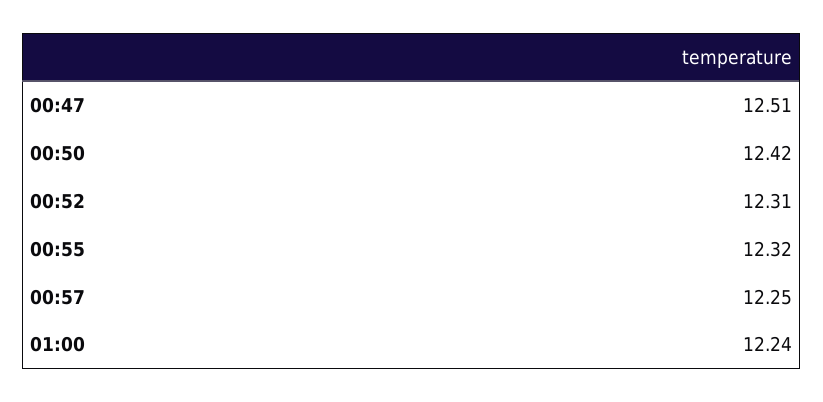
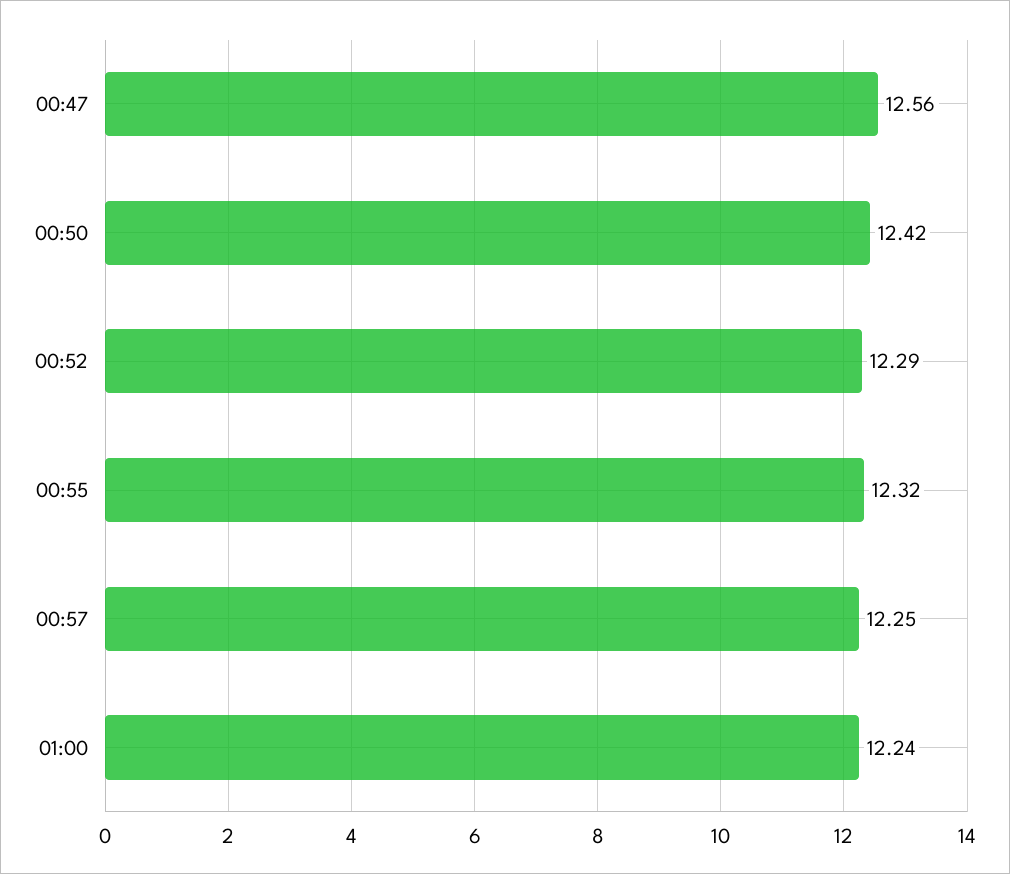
  {
-   "00:47": 12.51,
+   "00:47": 12.56,
    "00:50": 12.42,
-   "00:52": 12.31,
+   "00:52": 12.29,
    "00:55": 12.32,
    "00:57": 12.25,
    "01:00": 12.24
  }

